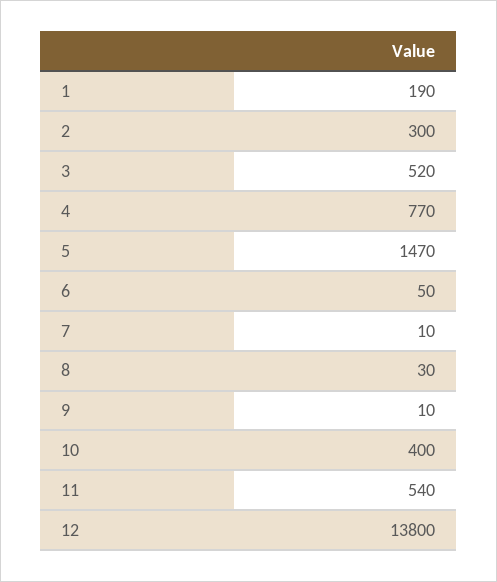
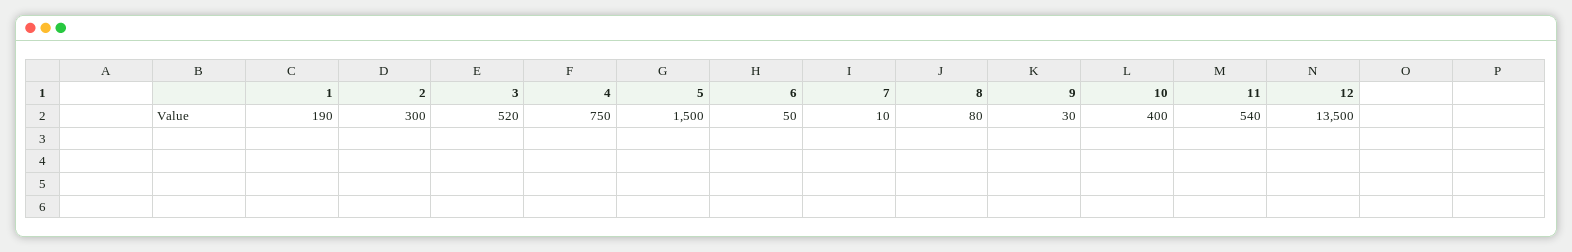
  {
    "1": 190,
    "2": 300,
    "3": 520,
-   "4": 770,
+   "4": 750,
-   "5": 1470,
+   "5": 1500,
    "6": 50,
    "7": 10,
-   "8": 30,
+   "8": 80,
-   "9": 10,
+   "9": 30,
    "10": 400,
    "11": 540,
-   "12": 13800
+   "12": 13500
  }

